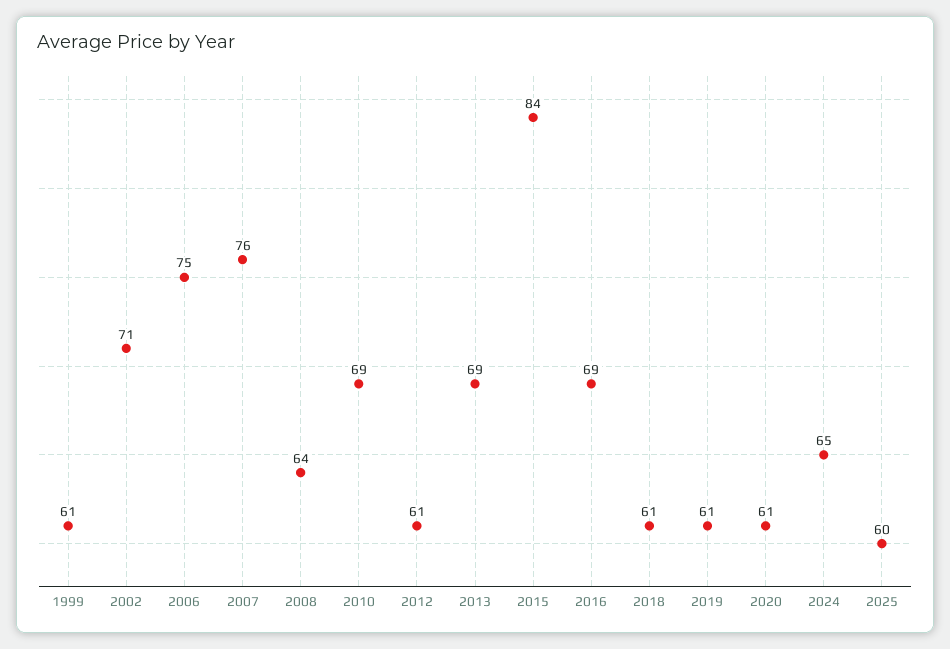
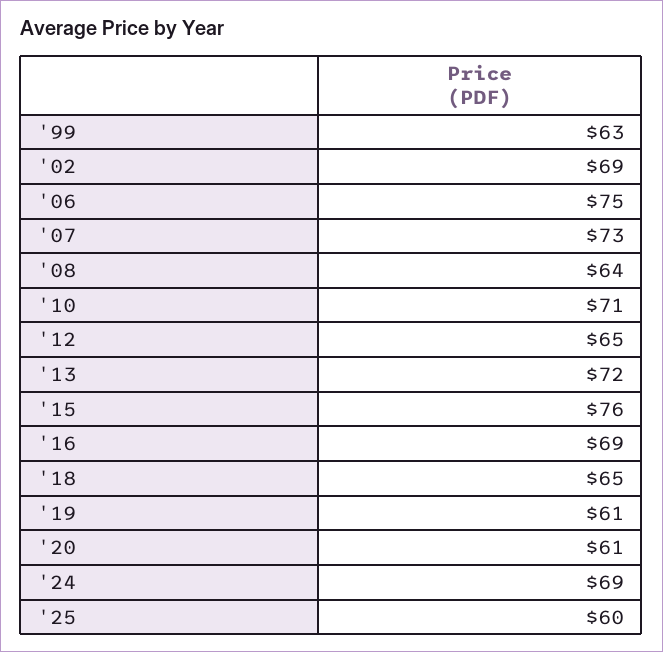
  {
-   "1999": 61,
+   "1999": 63,
-   "2002": 71,
+   "2002": 69,
    "2006": 75,
-   "2007": 76,
+   "2007": 73,
    "2008": 64,
-   "2010": 69,
+   "2010": 71,
-   "2012": 61,
+   "2012": 65,
-   "2013": 69,
+   "2013": 72,
-   "2015": 84,
+   "2015": 76,
    "2016": 69,
-   "2018": 61,
+   "2018": 65,
    "2019": 61,
    "2020": 61,
-   "2024": 65,
+   "2024": 69,
    "2025": 60
  }

